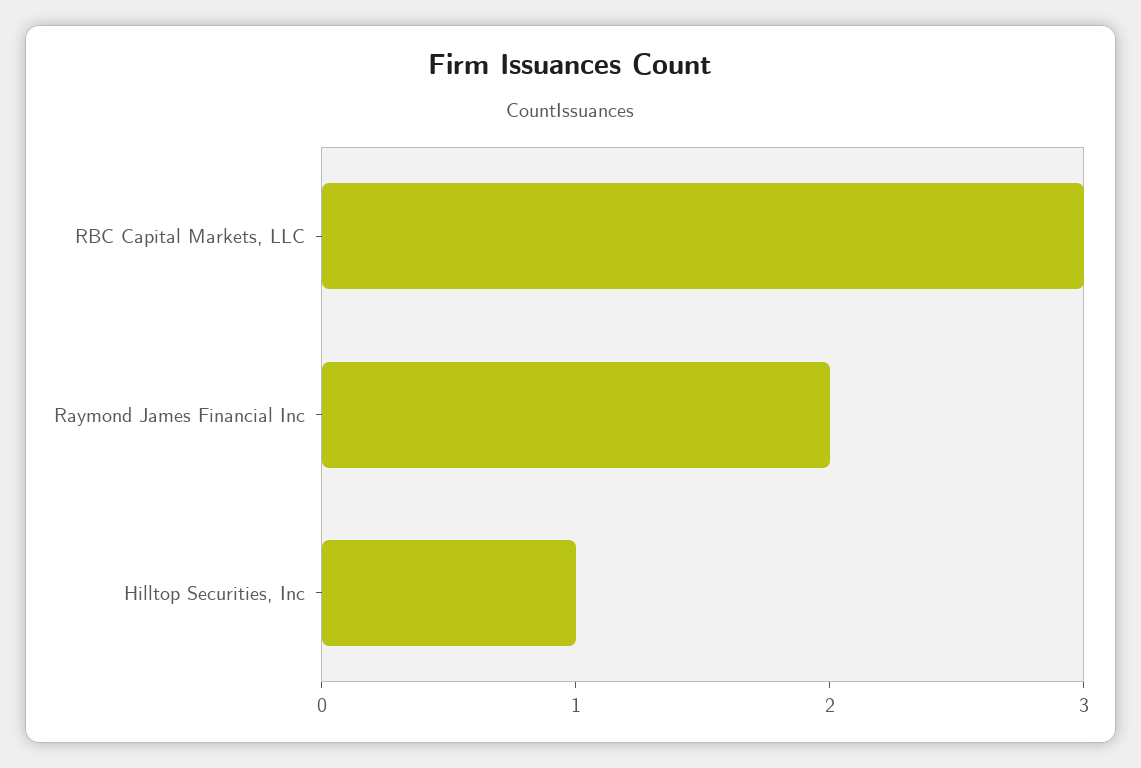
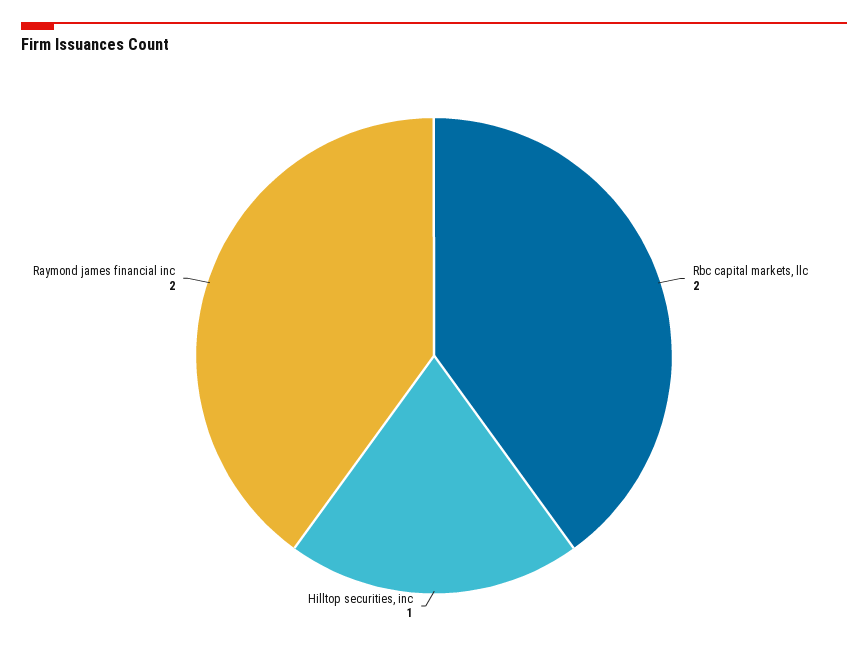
  {
-   "RBC Capital Markets, LLC": 3,
+   "RBC Capital Markets, LLC": 2,
    "Raymond James Financial Inc": 2,
    "Hilltop Securities, Inc": 1
  }

